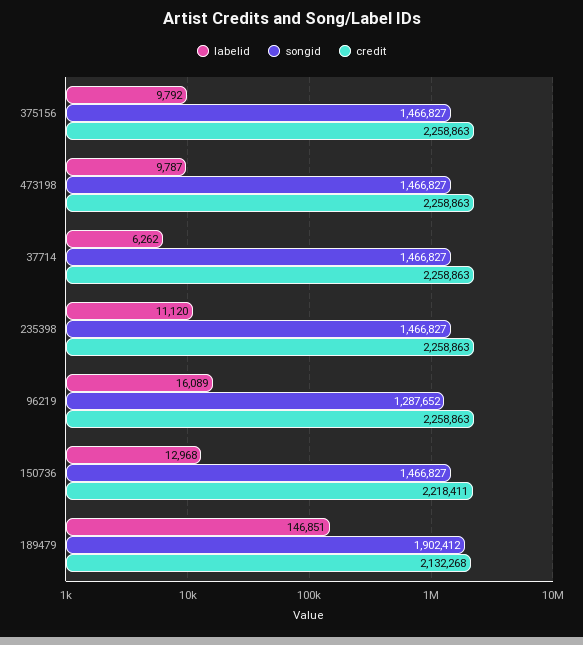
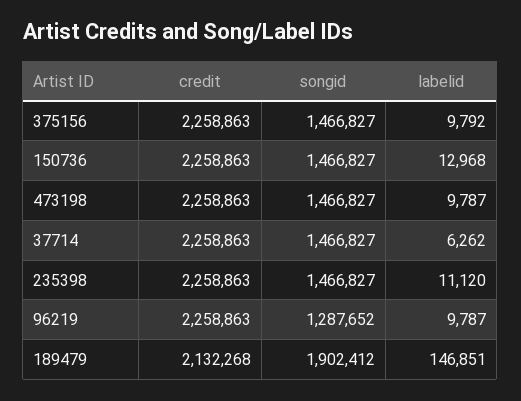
  {
    "labelid": {
      "375156": 9792,
      "473198": 9787,
      "37714": 6262,
      "235398": 11120,
-     "96219": 16089,
+     "96219": 9787,
      "150736": 12968,
      "189479": 146851
    },
    "songid": {
      "375156": 1466827,
      "473198": 1466827,
      "37714": 1466827,
      "235398": 1466827,
      "96219": 1287652,
      "150736": 1466827,
      "189479": 1902412
    },
    "credit": {
      "375156": 2258863,
      "473198": 2258863,
      "37714": 2258863,
      "235398": 2258863,
      "96219": 2258863,
-     "150736": 2218411,
+     "150736": 2258863,
      "189479": 2132268
    }
  }

